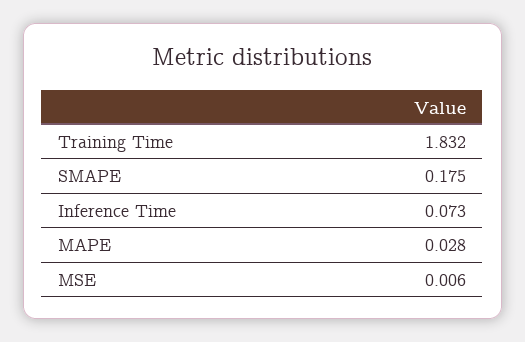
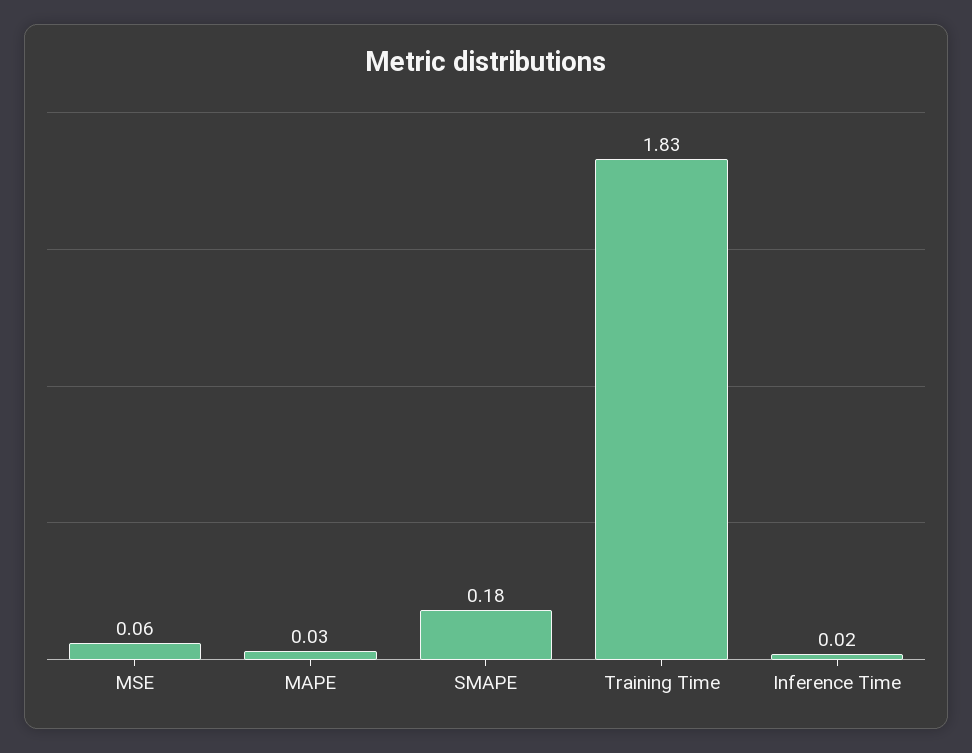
  {
    "Training Time": 1.832,
    "SMAPE": 0.175,
-   "Inference Time": 0.073,
+   "Inference Time": 0.02,
    "MAPE": 0.028,
-   "MSE": 0.006
+   "MSE": 0.06
  }

